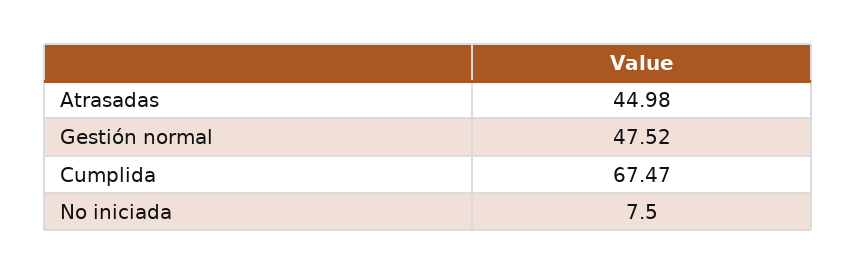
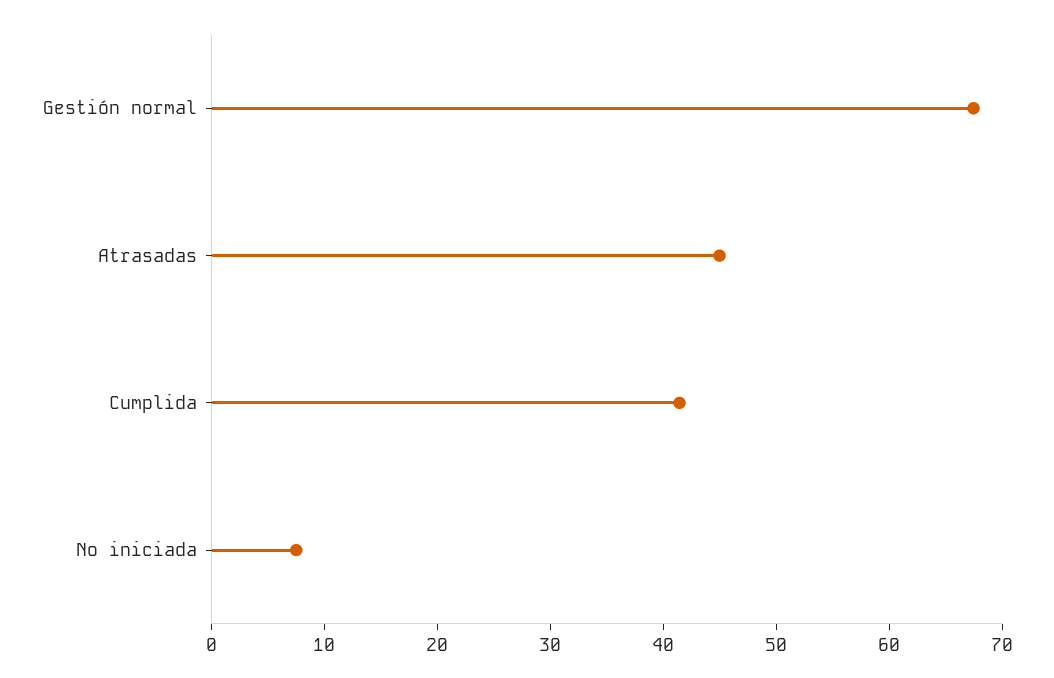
  {
    "Atrasadas": 44.98,
-   "Gestión normal": 47.52,
+   "Gestión normal": 68,
-   "Cumplida": 67.47,
+   "Cumplida": 42,
    "No iniciada": 7.5
  }

